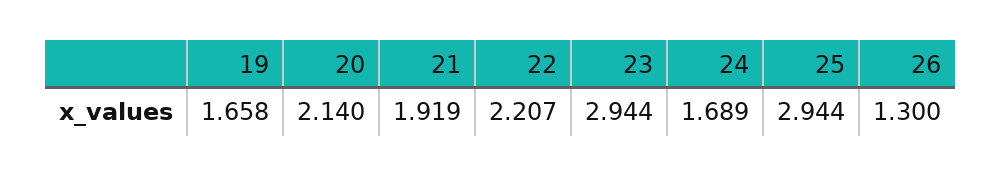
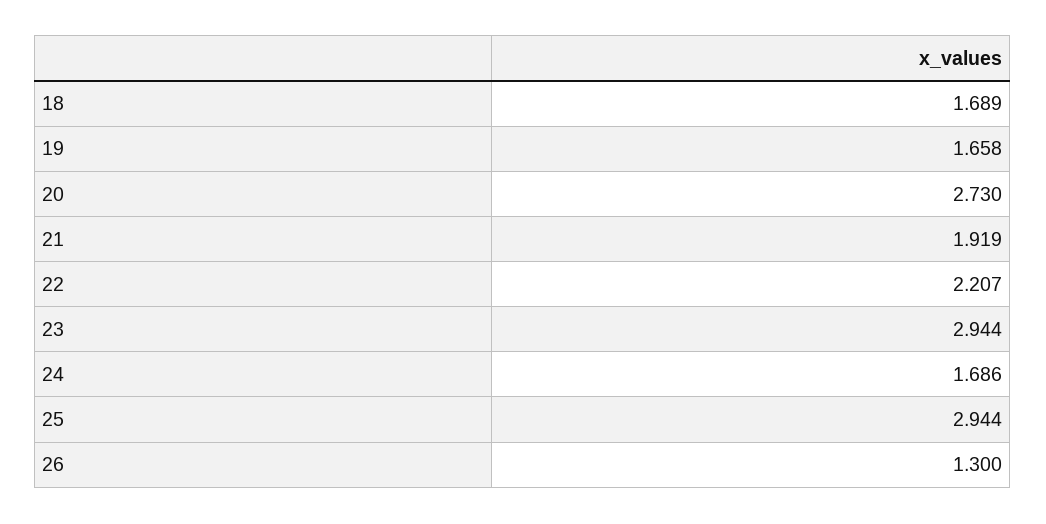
  {
    "19": 1.658,
-   "20": 2.14,
+   "20": 2.73,
    "21": 1.919,
    "22": 2.207,
    "23": 2.944,
-   "24": 1.689,
+   "24": 1.686,
    "25": 2.944,
-   "26": 1.3
+   "26": 1.3,
+   "18": 1.689
  }

